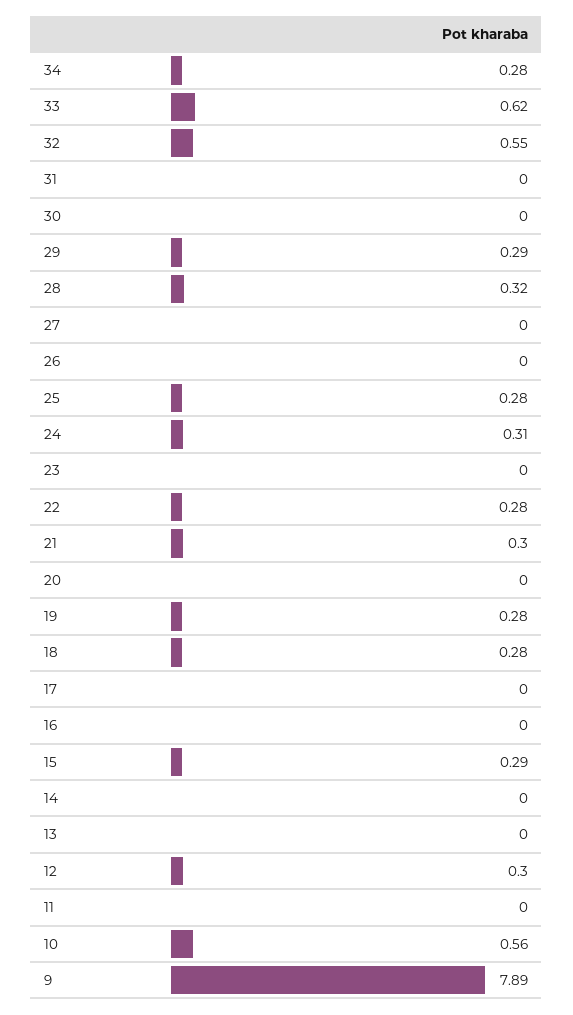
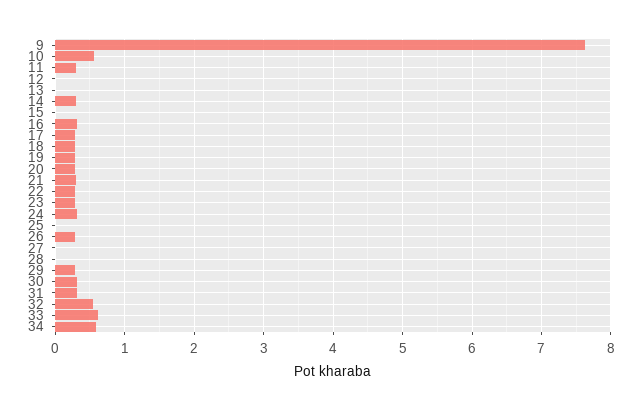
  {
-   "34": 0.28,
+   "34": 0.6,
    "33": 0.62,
    "32": 0.55,
-   "31": 0,
+   "31": 0.3,
-   "30": 0,
+   "30": 0.3,
    "29": 0.29,
-   "28": 0.32,
+   "28": 0,
    "27": 0,
-   "26": 0,
+   "26": 0.3,
-   "25": 0.28,
+   "25": 0,
    "24": 0.31,
-   "23": 0,
+   "23": 0.3,
    "22": 0.28,
    "21": 0.3,
-   "20": 0,
+   "20": 0.3,
    "19": 0.28,
    "18": 0.28,
-   "17": 0,
+   "17": 0.3,
-   "16": 0,
+   "16": 0.3,
-   "15": 0.29,
+   "15": 0,
-   "14": 0,
+   "14": 0.3,
    "13": 0,
-   "12": 0.3,
+   "12": 0,
-   "11": 0,
+   "11": 0.3,
    "10": 0.56,
-   "9": 7.89
+   "9": 7.6
  }

